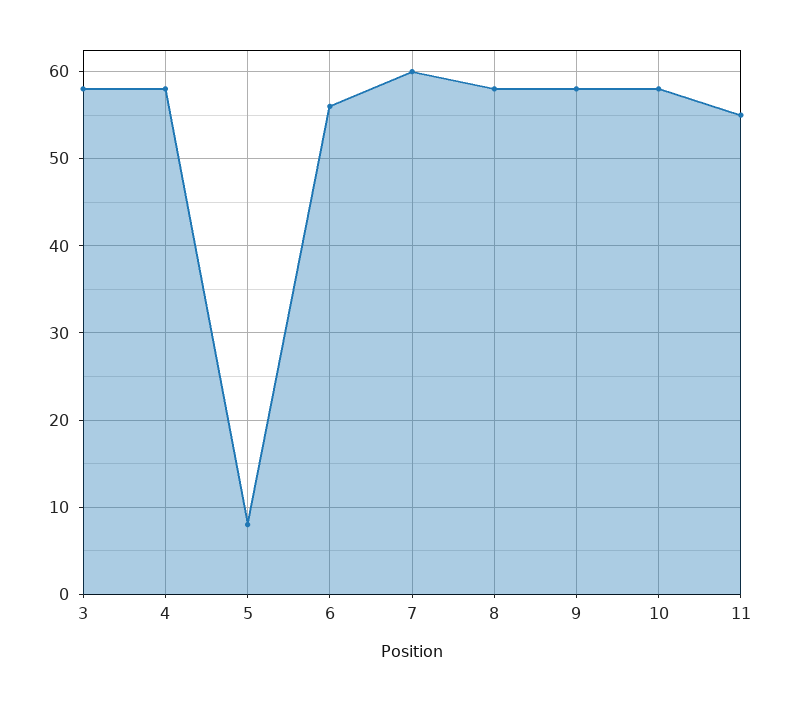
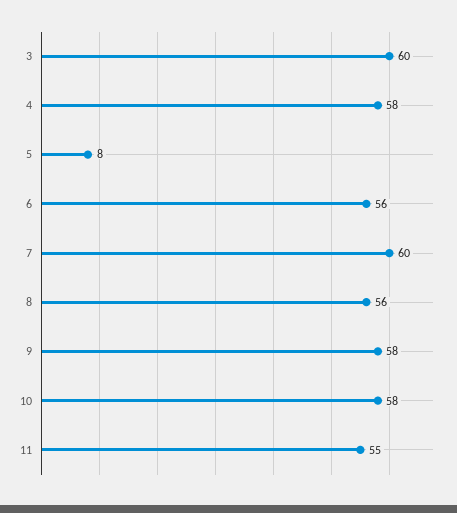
  {
-   "3": 58,
+   "3": 60,
    "4": 58,
    "5": 8,
    "6": 56,
    "7": 60,
-   "8": 58,
+   "8": 56,
    "9": 58,
    "10": 58,
    "11": 55
  }

